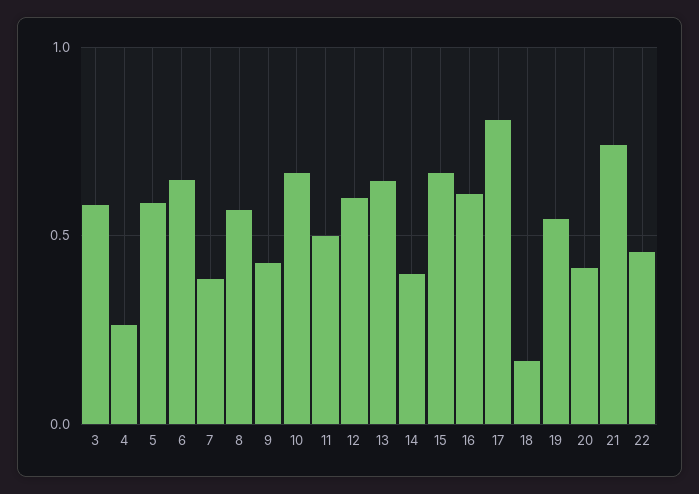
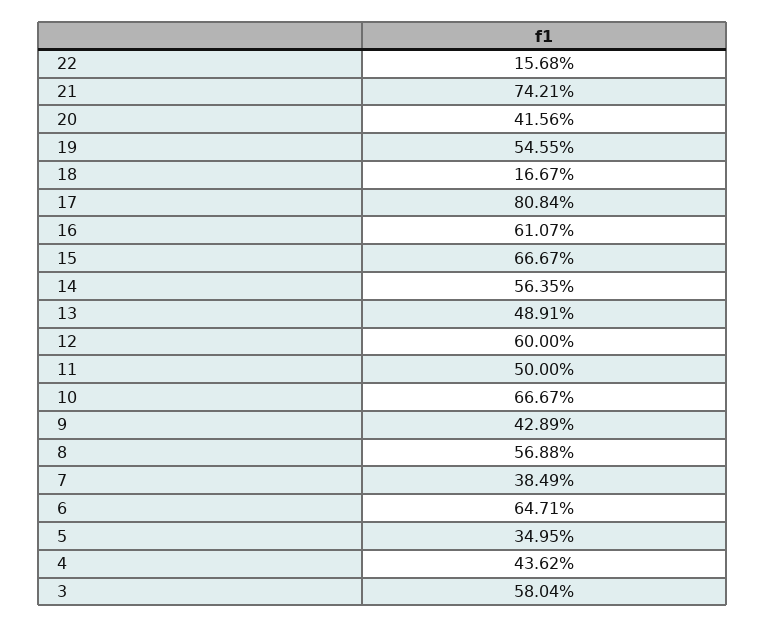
  {
    "3": 0.5804,
-   "4": 0.25,
+   "4": 0.4362,
-   "5": 0.6,
+   "5": 0.3495,
    "6": 0.6471,
    "7": 0.3849,
    "8": 0.5688,
    "9": 0.4289,
    "10": 0.6667,
    "11": 0.5,
    "12": 0.6,
-   "13": 0.65,
+   "13": 0.4891,
-   "14": 0.4,
+   "14": 0.5635,
    "15": 0.6667,
    "16": 0.6107,
    "17": 0.8084,
    "18": 0.1667,
    "19": 0.5455,
    "20": 0.4156,
    "21": 0.7421,
-   "22": 0.45
+   "22": 0.1568
  }

